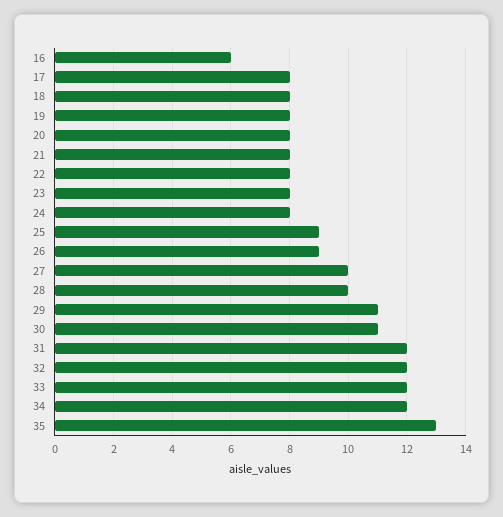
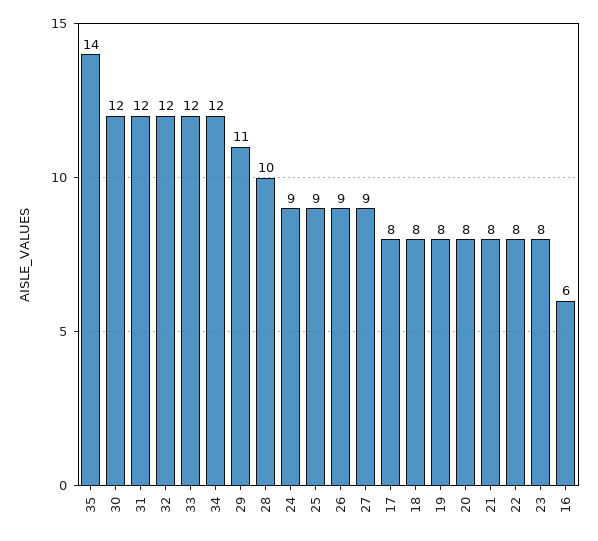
  {
    "16": 6,
    "17": 8,
    "18": 8,
    "19": 8,
    "20": 8,
    "21": 8,
    "22": 8,
    "23": 8,
-   "24": 8,
+   "24": 9,
    "25": 9,
    "26": 9,
-   "27": 10,
+   "27": 9,
    "28": 10,
    "29": 11,
-   "30": 11,
+   "30": 12,
    "31": 12,
    "32": 12,
    "33": 12,
    "34": 12,
-   "35": 13
+   "35": 14
  }

